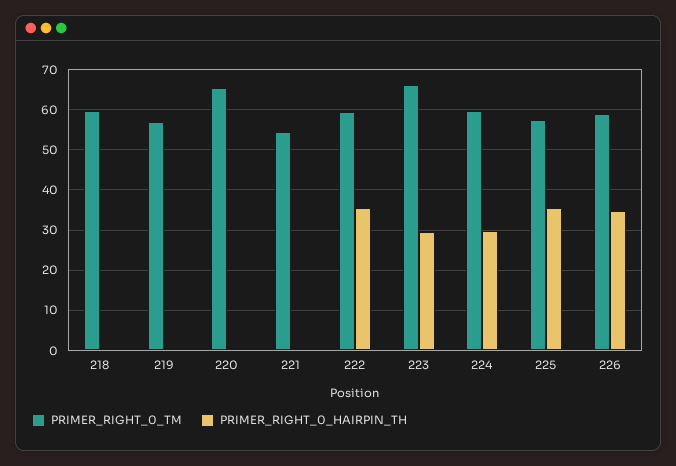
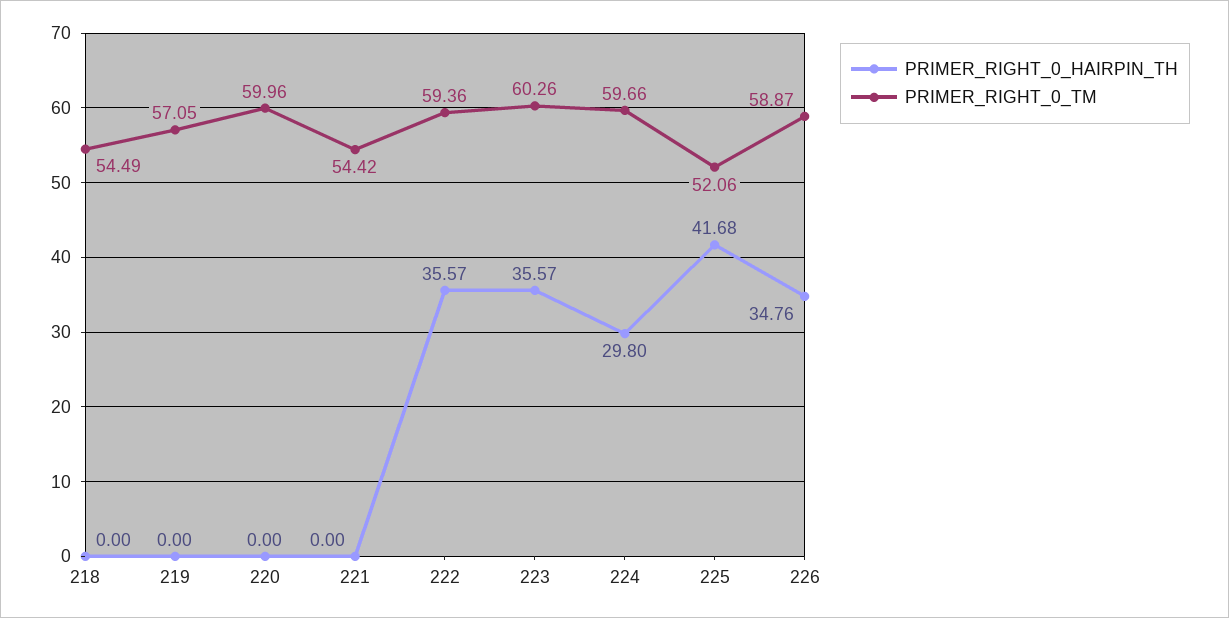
  {
    "PRIMER_RIGHT_0_TM": {
-     "218": 60,
+     "218": 54.49,
      "219": 57.05,
-     "220": 66,
+     "220": 59.96,
      "221": 54.42,
      "222": 59.36,
-     "223": 66,
+     "223": 60.26,
      "224": 59.66,
-     "225": 58,
+     "225": 52.06,
      "226": 58.87
    },
    "PRIMER_RIGHT_0_HAIRPIN_TH": {
      "218": 0,
      "219": 0,
      "220": 0,
      "221": 0,
      "222": 35.57,
-     "223": 30,
+     "223": 35.57,
      "224": 29.8,
-     "225": 36,
+     "225": 41.68,
      "226": 34.76
    }
  }

